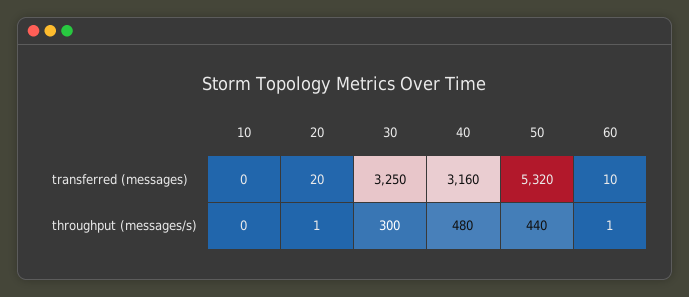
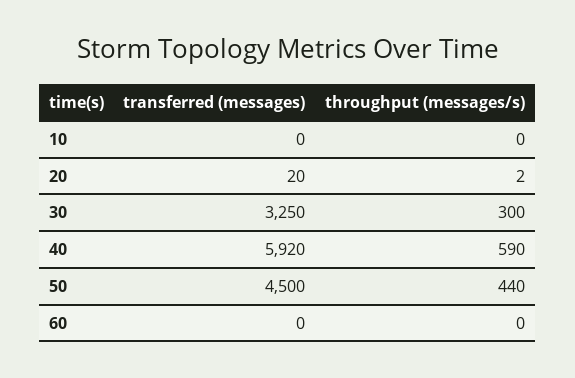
  {
    "10": {
      "transferred (messages)": 0,
      "throughput (messages/s)": 0
    },
    "20": {
      "transferred (messages)": 20,
-     "throughput (messages/s)": 1
+     "throughput (messages/s)": 2
    },
    "30": {
      "transferred (messages)": 3250,
      "throughput (messages/s)": 300
    },
    "40": {
-     "transferred (messages)": 3160,
+     "transferred (messages)": 5920,
-     "throughput (messages/s)": 480
+     "throughput (messages/s)": 590
    },
    "50": {
-     "transferred (messages)": 5320,
+     "transferred (messages)": 4500,
      "throughput (messages/s)": 440
    },
    "60": {
-     "transferred (messages)": 10,
+     "transferred (messages)": 0,
-     "throughput (messages/s)": 1
+     "throughput (messages/s)": 0
    }
  }

